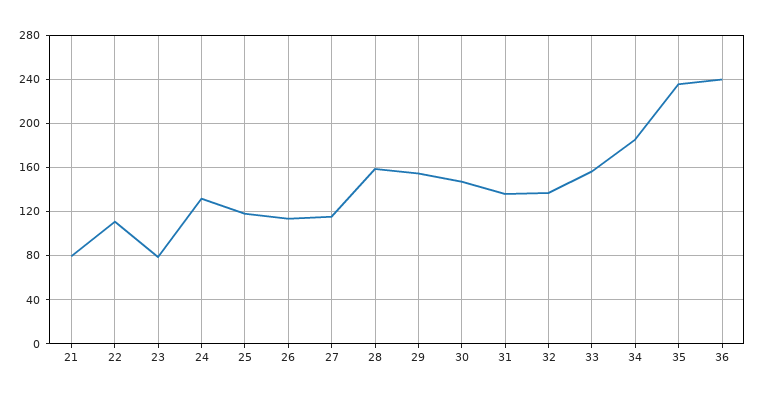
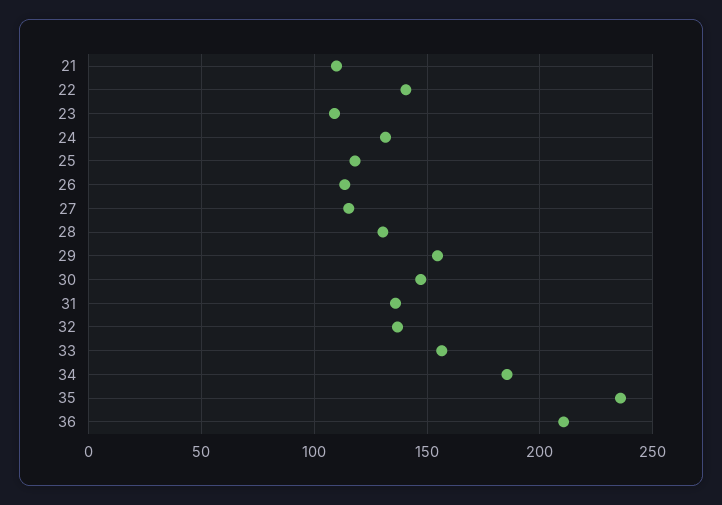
  {
-   "21": 80,
+   "21": 110,
-   "22": 110,
+   "22": 140,
-   "23": 80,
+   "23": 110,
    "24": 130,
    "25": 120,
    "26": 115,
    "27": 115,
-   "28": 160,
+   "28": 130,
    "29": 155,
    "30": 145,
    "31": 135,
    "32": 135,
    "33": 155,
    "34": 185,
    "35": 235,
-   "36": 240
+   "36": 210
  }

